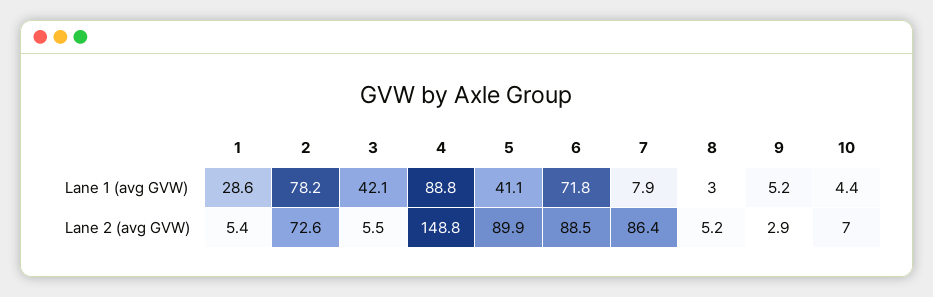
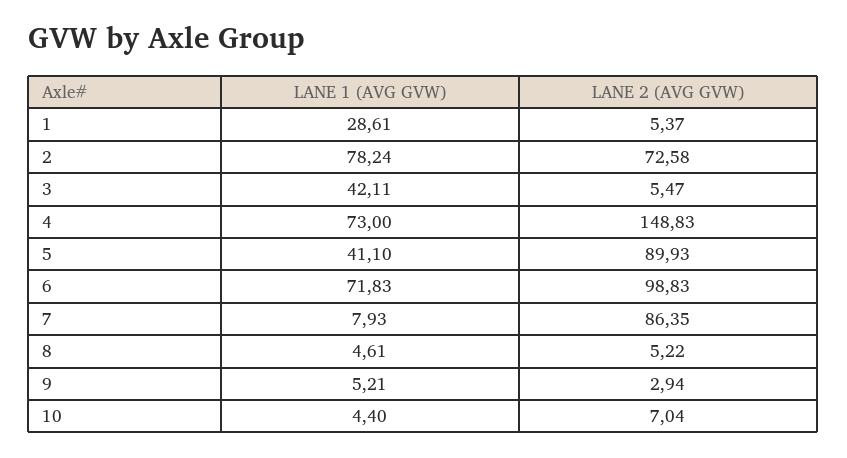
  {
    "1": {
      "Lane 1 (avg GVW)": 28.61,
      "Lane 2 (avg GVW)": 5.37
    },
    "2": {
      "Lane 1 (avg GVW)": 78.24,
      "Lane 2 (avg GVW)": 72.58
    },
    "3": {
      "Lane 1 (avg GVW)": 42.11,
      "Lane 2 (avg GVW)": 5.47
    },
    "4": {
-     "Lane 1 (avg GVW)": 88.8,
+     "Lane 1 (avg GVW)": 73,
      "Lane 2 (avg GVW)": 148.83
    },
    "5": {
      "Lane 1 (avg GVW)": 41.1,
      "Lane 2 (avg GVW)": 89.93
    },
    "6": {
      "Lane 1 (avg GVW)": 71.83,
-     "Lane 2 (avg GVW)": 88.5
+     "Lane 2 (avg GVW)": 98.83
    },
    "7": {
      "Lane 1 (avg GVW)": 7.93,
      "Lane 2 (avg GVW)": 86.35
    },
    "8": {
-     "Lane 1 (avg GVW)": 3,
+     "Lane 1 (avg GVW)": 4.61,
      "Lane 2 (avg GVW)": 5.22
    },
    "9": {
      "Lane 1 (avg GVW)": 5.21,
      "Lane 2 (avg GVW)": 2.94
    },
    "10": {
      "Lane 1 (avg GVW)": 4.4,
      "Lane 2 (avg GVW)": 7.04
    }
  }

